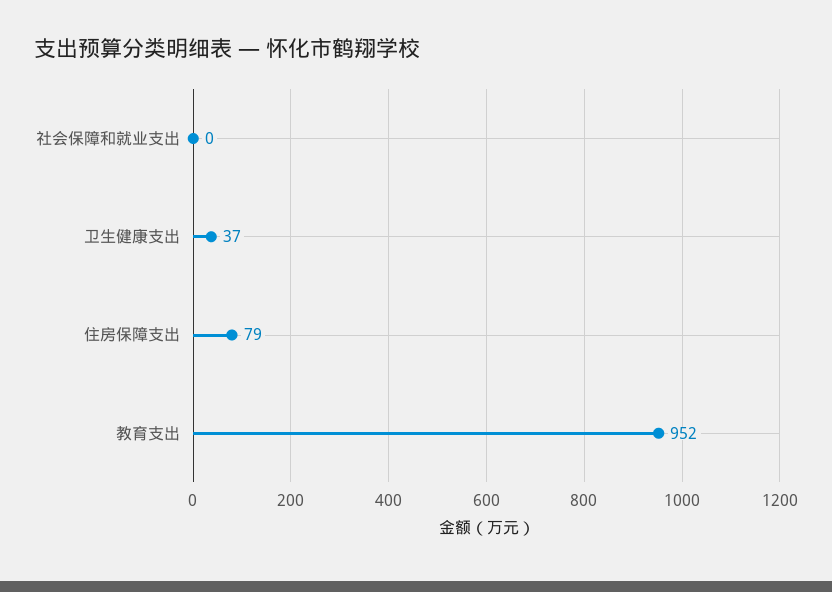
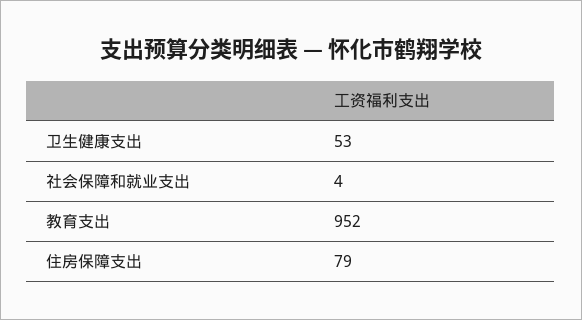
  {
-   "社会保障和就业支出": 0,
+   "社会保障和就业支出": 4,
-   "卫生健康支出": 37,
+   "卫生健康支出": 53,
    "住房保障支出": 79,
    "教育支出": 952
  }

